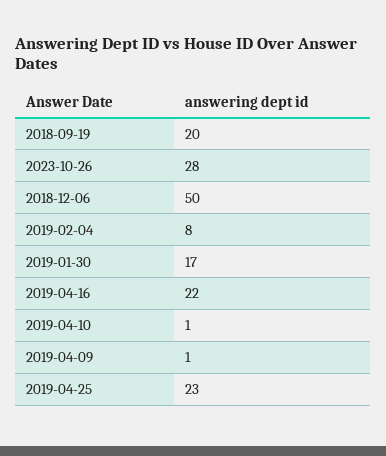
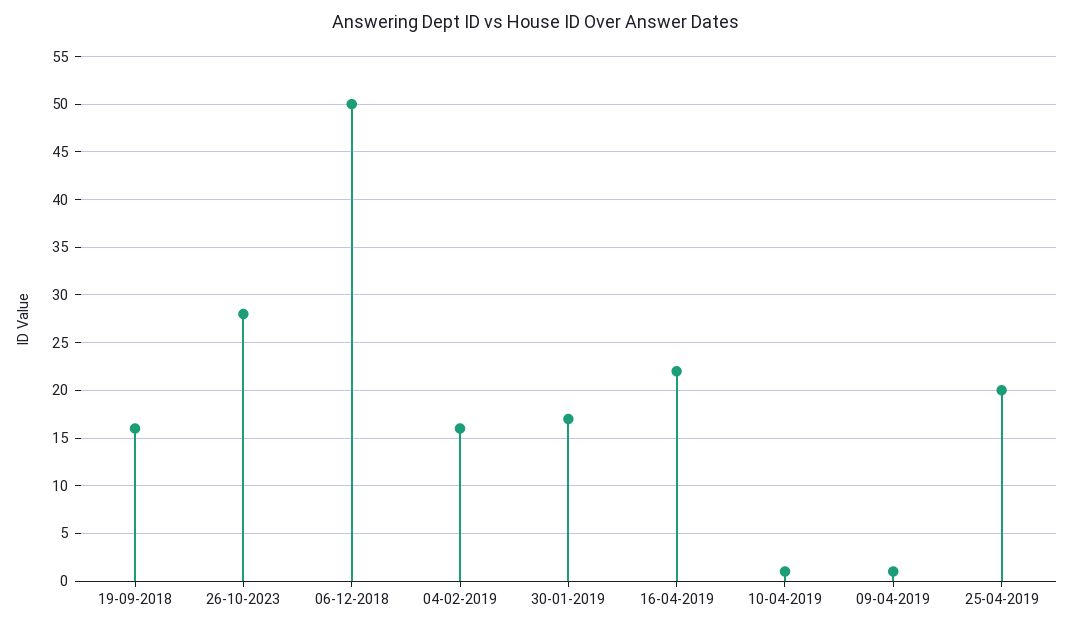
  {
-   "2018-09-19": 20,
+   "2018-09-19": 16,
    "2023-10-26": 28,
    "2018-12-06": 50,
-   "2019-02-04": 8,
+   "2019-02-04": 16,
    "2019-01-30": 17,
    "2019-04-16": 22,
    "2019-04-10": 1,
    "2019-04-09": 1,
-   "2019-04-25": 23
+   "2019-04-25": 20
  }

